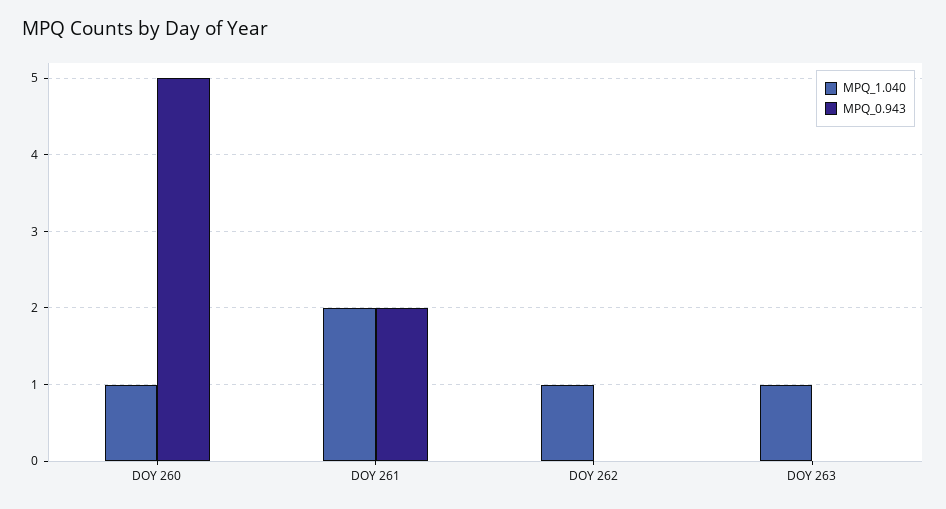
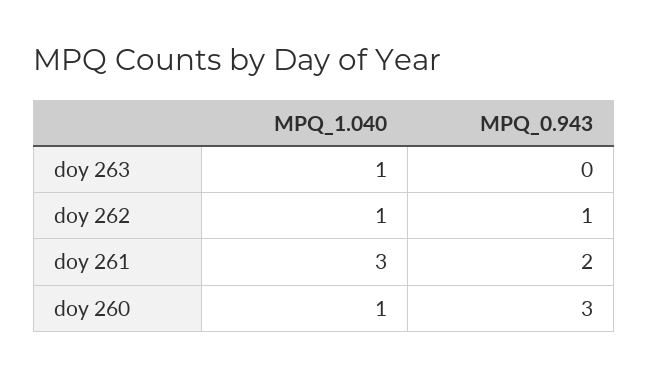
  {
    "MPQ_1.040": {
      "DOY 260": 1,
-     "DOY 261": 2,
+     "DOY 261": 3,
      "DOY 262": 1,
      "DOY 263": 1
    },
    "MPQ_0.943": {
-     "DOY 260": 5,
+     "DOY 260": 3,
      "DOY 261": 2,
-     "DOY 262": 0,
+     "DOY 262": 1,
      "DOY 263": 0
    }
  }

